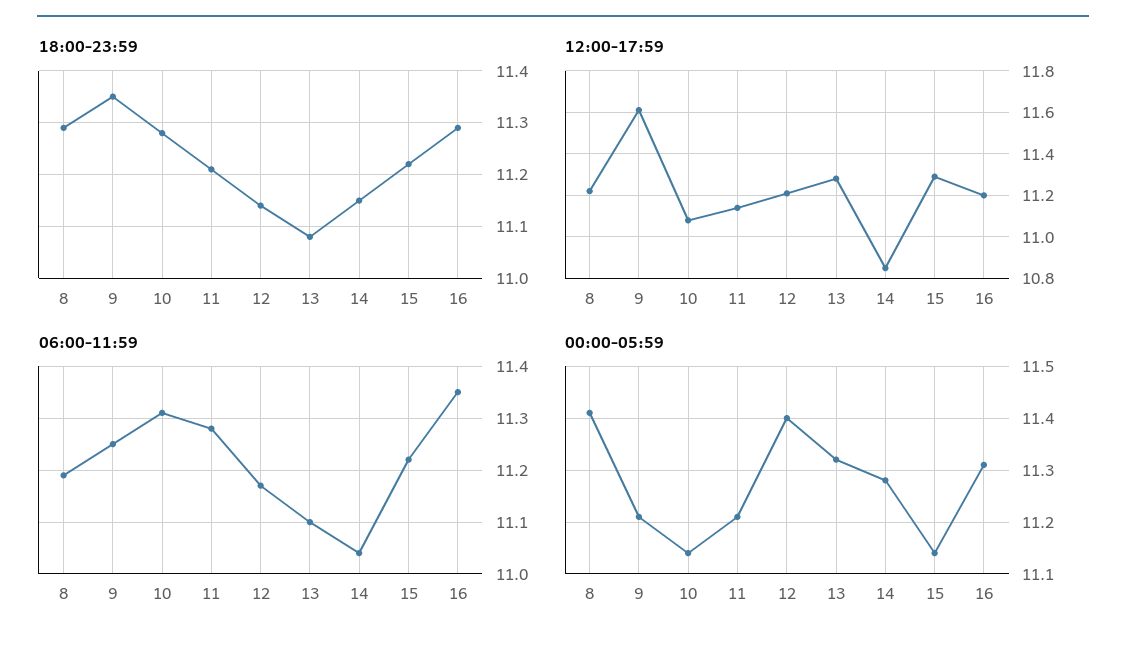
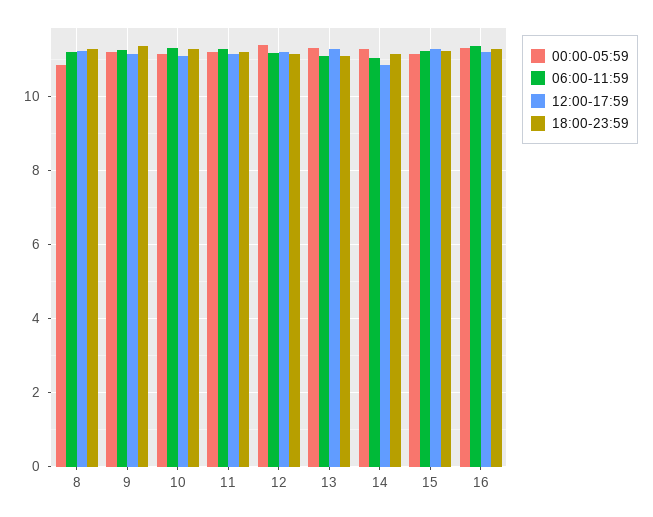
  {
    "18:00-23:59": {
      "8": 11.3,
      "9": 11.35,
      "10": 11.3,
      "11": 11.2,
      "12": 11.15,
      "13": 11.1,
      "14": 11.15,
      "15": 11.2,
      "16": 11.3
    },
    "12:00-17:59": {
      "8": 11.2,
-     "9": 11.6,
+     "9": 11.2,
      "10": 11.1,
      "11": 11.15,
      "12": 11.2,
      "13": 11.3,
      "14": 10.85,
      "15": 11.3,
      "16": 11.2
    },
    "06:00-11:59": {
      "8": 11.2,
      "9": 11.25,
      "10": 11.3,
      "11": 11.3,
      "12": 11.15,
      "13": 11.1,
      "14": 11.05,
      "15": 11.2,
      "16": 11.35
    },
    "00:00-05:59": {
-     "8": 11.4,
+     "8": 10.8,
      "9": 11.2,
      "10": 11.15,
      "11": 11.2,
      "12": 11.4,
      "13": 11.3,
      "14": 11.3,
      "15": 11.15,
      "16": 11.3
    }
  }

